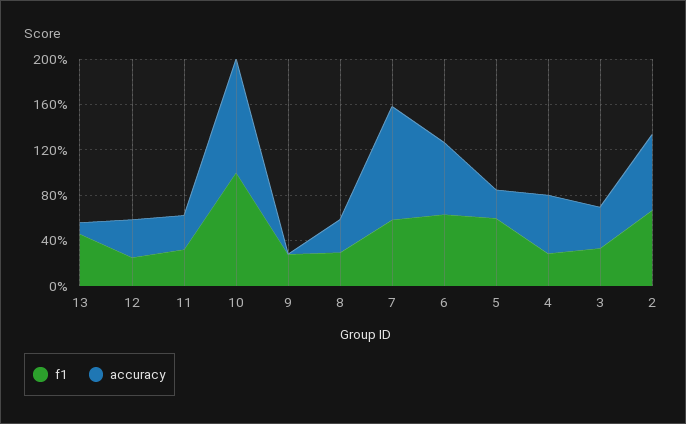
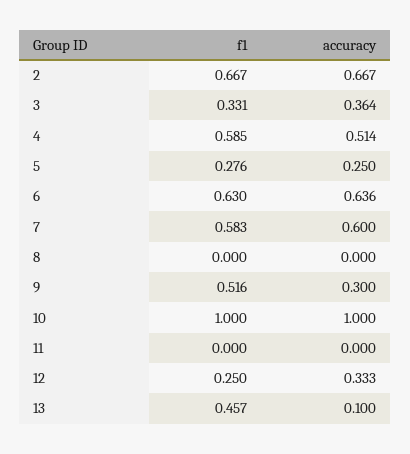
  {
    "f1": {
      "13": 0.457,
      "12": 0.25,
-     "11": 0.3,
+     "11": 0,
      "10": 1,
-     "9": 0.3,
+     "9": 0.516,
-     "8": 0.3,
+     "8": 0,
      "7": 0.583,
      "6": 0.63,
-     "5": 0.6,
+     "5": 0.276,
-     "4": 0.3,
+     "4": 0.585,
      "3": 0.331,
      "2": 0.667
    },
    "accuracy": {
      "13": 0.1,
      "12": 0.333,
-     "11": 0.3,
+     "11": 0,
      "10": 1,
-     "9": 0,
+     "9": 0.3,
-     "8": 0.3,
+     "8": 0,
-     "7": 1,
+     "7": 0.6,
      "6": 0.636,
      "5": 0.25,
      "4": 0.514,
      "3": 0.364,
      "2": 0.667
    }
  }

